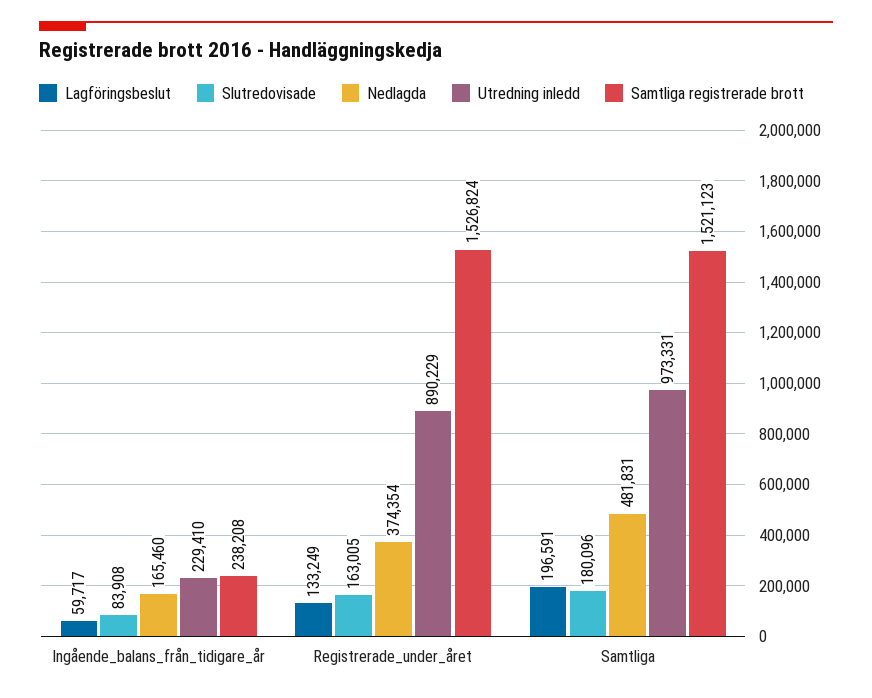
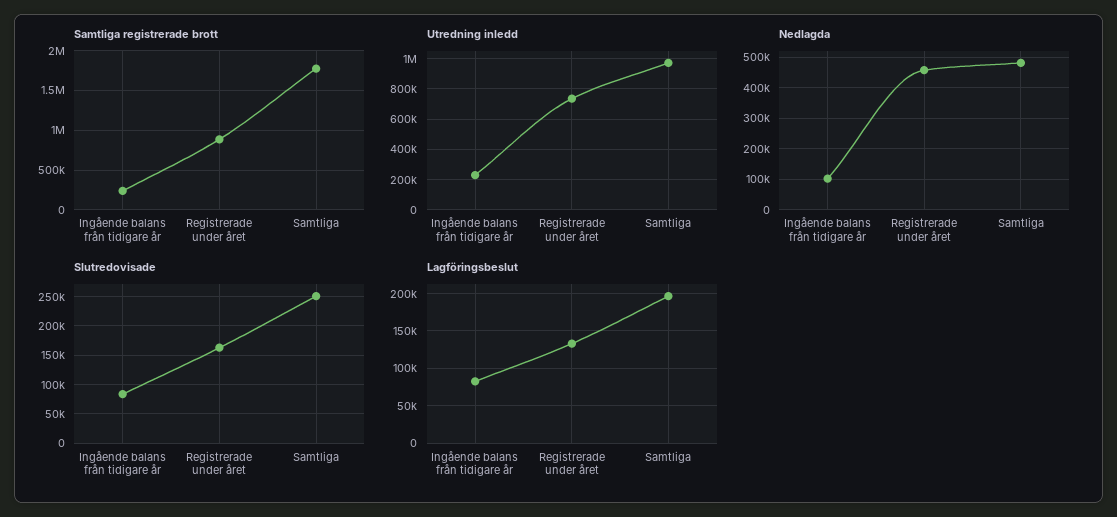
  {
    "Lagföringsbeslut": {
-     "Ingående_balans_från_tidigare_år": 59717,
+     "Ingående_balans_från_tidigare_år": 80000,
      "Registrerade_under_året": 133249,
      "Samtliga": 196591
    },
    "Slutredovisade": {
      "Ingående_balans_från_tidigare_år": 83908,
      "Registrerade_under_året": 163005,
-     "Samtliga": 180096
+     "Samtliga": 250000
    },
    "Nedlagda": {
-     "Ingående_balans_från_tidigare_år": 165460,
+     "Ingående_balans_från_tidigare_år": 100000,
-     "Registrerade_under_året": 374354,
+     "Registrerade_under_året": 460000,
      "Samtliga": 481831
    },
    "Utredning inledd": {
      "Ingående_balans_från_tidigare_år": 229410,
-     "Registrerade_under_året": 890229,
+     "Registrerade_under_året": 750000,
      "Samtliga": 973331
    },
    "Samtliga registrerade brott": {
      "Ingående_balans_från_tidigare_år": 238208,
-     "Registrerade_under_året": 1526824,
+     "Registrerade_under_året": 900000,
-     "Samtliga": 1521123
+     "Samtliga": 1800000
    }
  }

